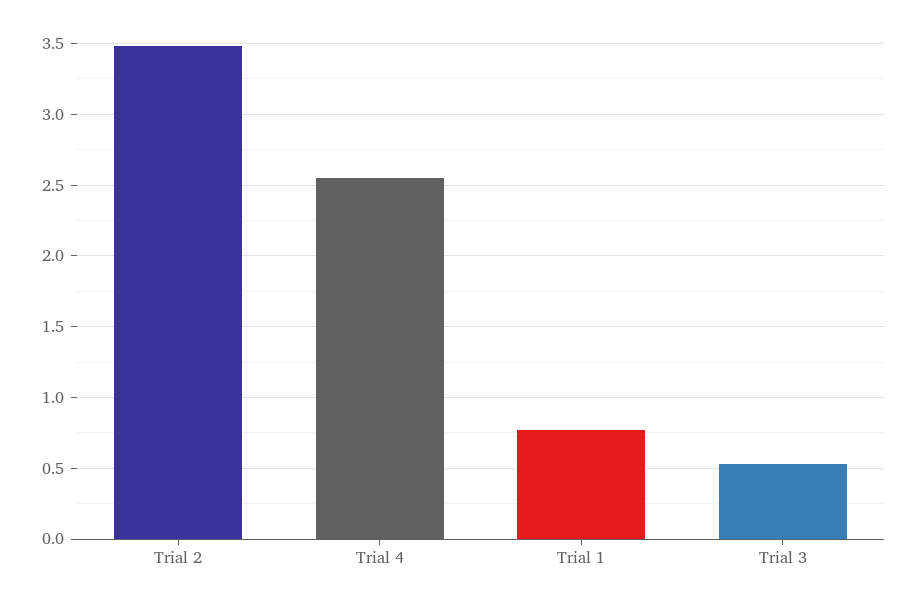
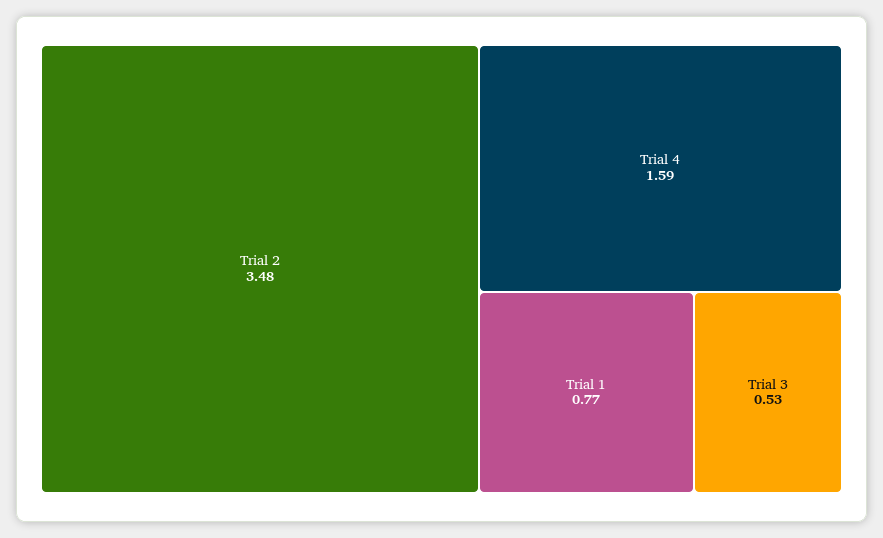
  {
    "Trial 2": 3.48,
-   "Trial 4": 2.55,
+   "Trial 4": 1.59,
    "Trial 1": 0.77,
    "Trial 3": 0.53
  }

